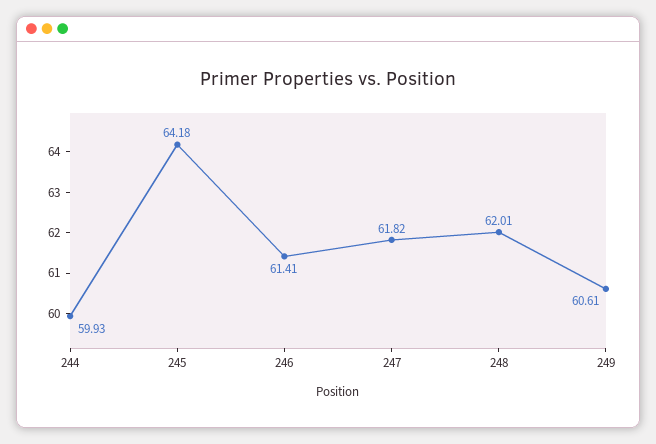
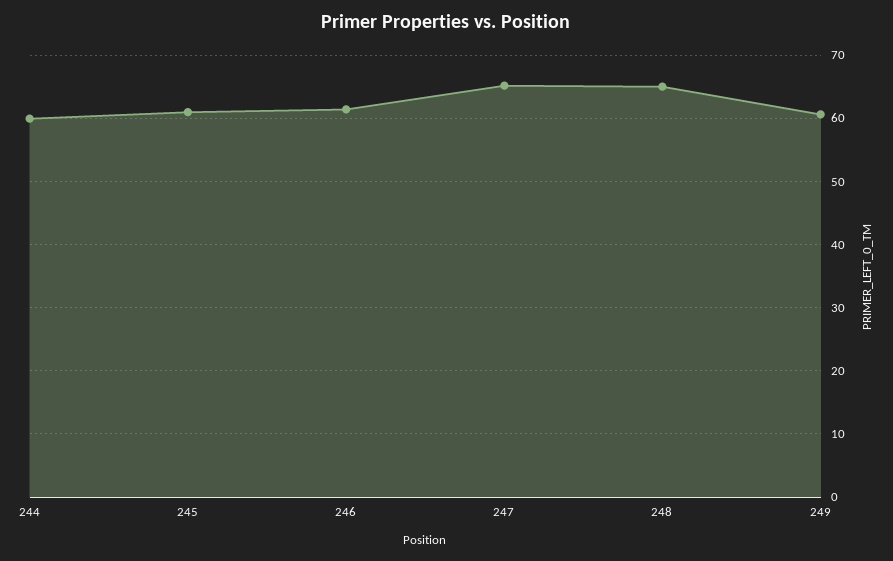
  {
    "244": 59.93,
-   "245": 64.18,
+   "245": 61,
    "246": 61.41,
-   "247": 61.82,
+   "247": 65,
-   "248": 62.01,
+   "248": 65,
    "249": 60.61
  }

